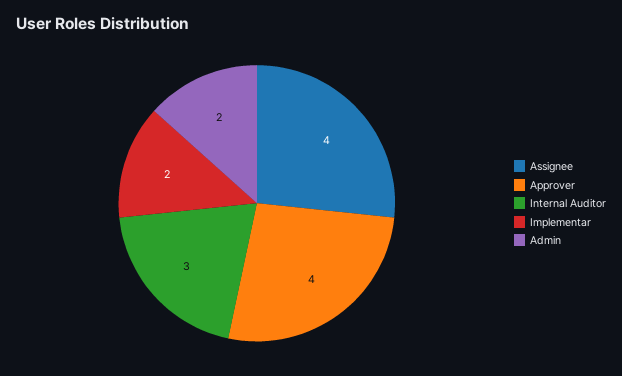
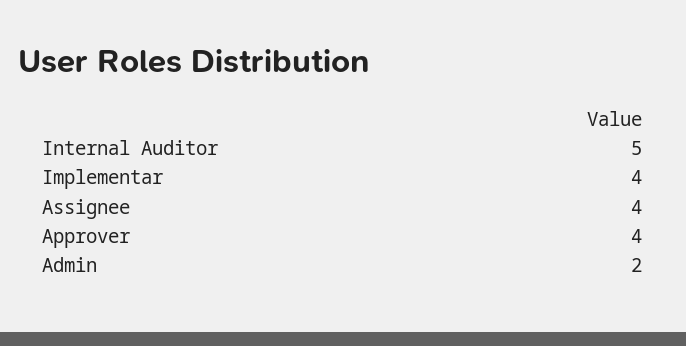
  {
    "Assignee": 4,
    "Approver": 4,
-   "Internal Auditor": 3,
+   "Internal Auditor": 5,
-   "Implementar": 2,
+   "Implementar": 4,
    "Admin": 2
  }

